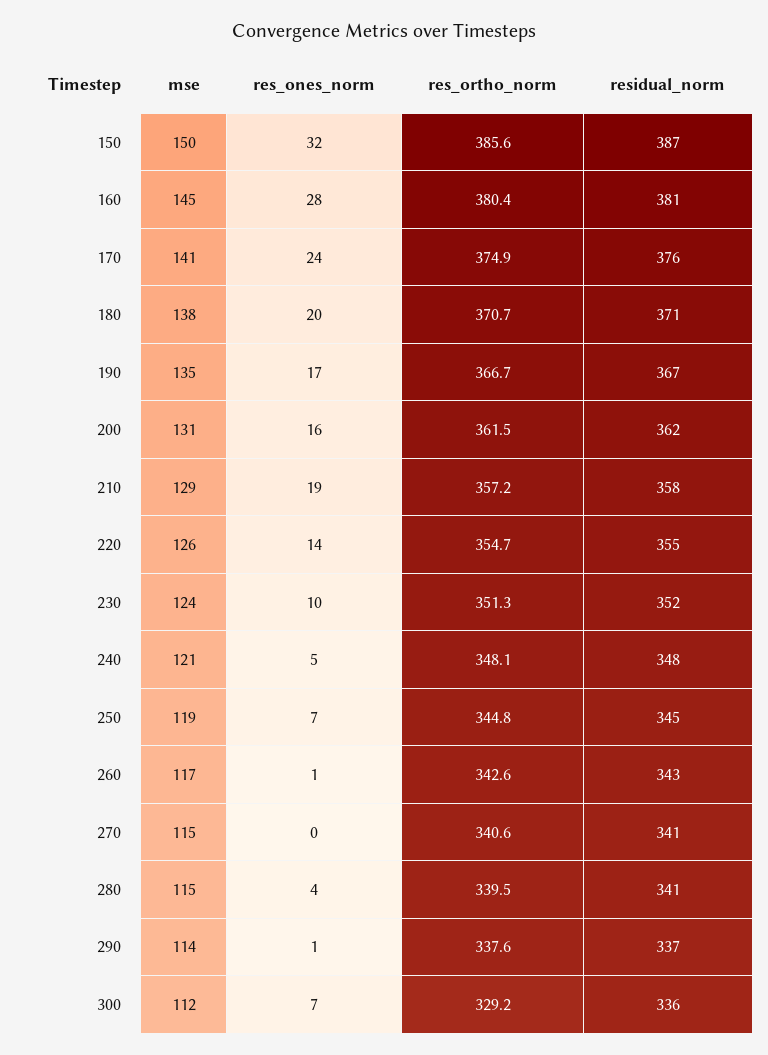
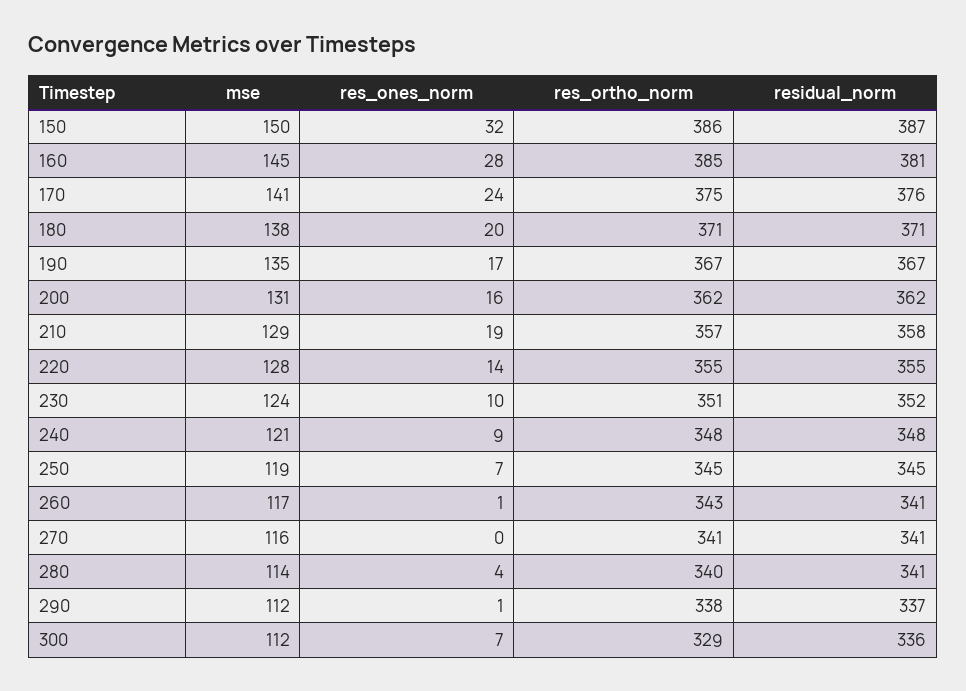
  {
    "mse": {
      "150": 150,
      "160": 145,
      "170": 141,
      "180": 138,
      "190": 135,
      "200": 131,
      "210": 129,
-     "220": 126,
+     "220": 128,
      "230": 124,
      "240": 121,
      "250": 119,
      "260": 117,
-     "270": 115,
+     "270": 116,
-     "280": 115,
+     "280": 114,
-     "290": 114,
+     "290": 112,
      "300": 112
    },
    "res_ones_norm": {
      "150": 32,
      "160": 28,
      "170": 24,
      "180": 20,
      "190": 17,
      "200": 16,
      "210": 19,
      "220": 14,
      "230": 10,
-     "240": 5,
+     "240": 9,
      "250": 7,
      "260": 1,
      "270": 0,
      "280": 4,
      "290": 1,
      "300": 7
    },
    "res_ortho_norm": {
      "150": 385.6,
-     "160": 380.4,
+     "160": 385,
      "170": 374.9,
      "180": 370.7,
      "190": 366.7,
      "200": 361.5,
      "210": 357.2,
      "220": 354.7,
      "230": 351.3,
      "240": 348.1,
      "250": 344.8,
      "260": 342.6,
      "270": 340.6,
      "280": 339.5,
      "290": 337.6,
      "300": 329.2
    },
    "residual_norm": {
      "150": 387,
      "160": 381,
      "170": 376,
      "180": 371,
      "190": 367,
      "200": 362,
      "210": 358,
      "220": 355,
      "230": 352,
      "240": 348,
      "250": 345,
-     "260": 343,
+     "260": 341,
      "270": 341,
      "280": 341,
      "290": 337,
      "300": 336
    }
  }

